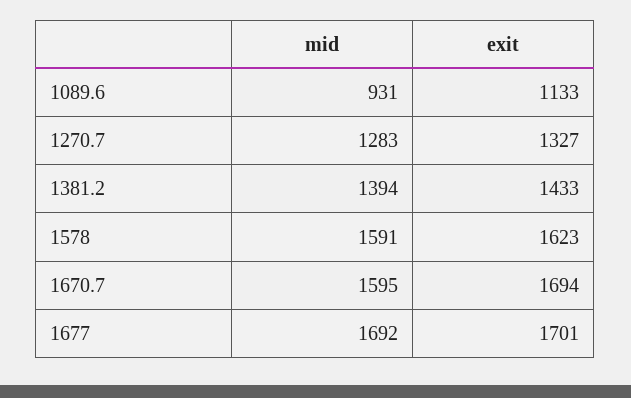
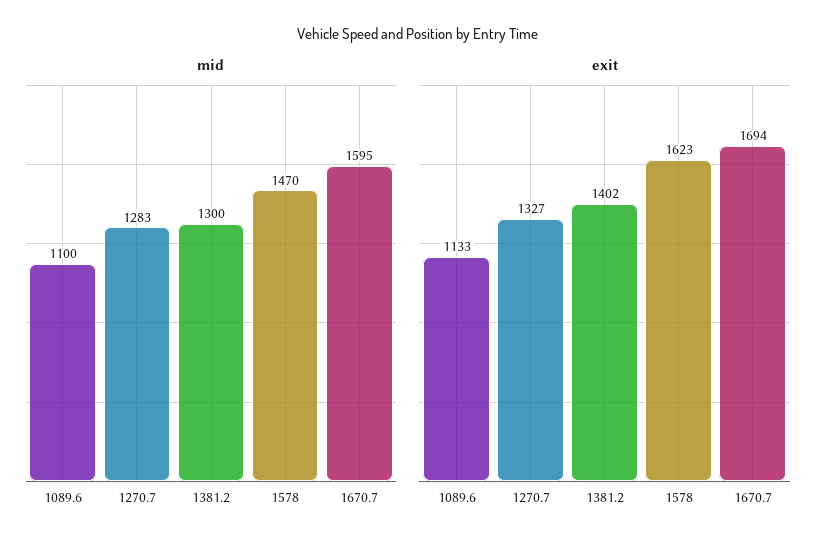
  {
    "mid": {
-     "1089.6": 931,
+     "1089.6": 1100,
      "1270.7": 1283,
-     "1381.2": 1394,
+     "1381.2": 1300,
-     "1578": 1591,
+     "1578": 1470,
-     "1670.7": 1595,
+     "1670.7": 1595
-     "1677": 1692
    },
    "exit": {
      "1089.6": 1133,
      "1270.7": 1327,
-     "1381.2": 1433,
+     "1381.2": 1402,
      "1578": 1623,
-     "1670.7": 1694,
+     "1670.7": 1694
-     "1677": 1701
    }
  }

